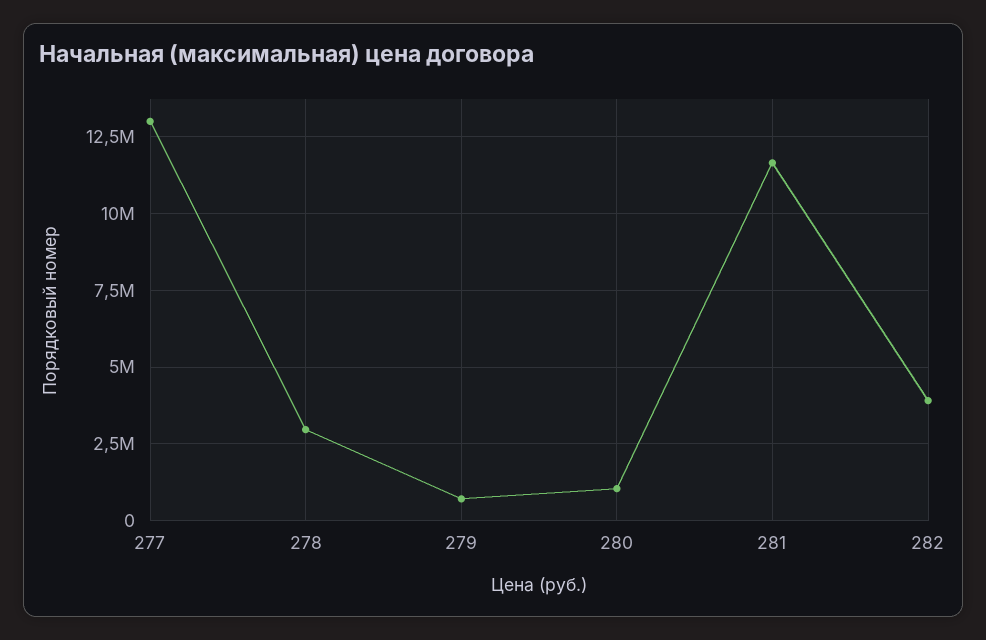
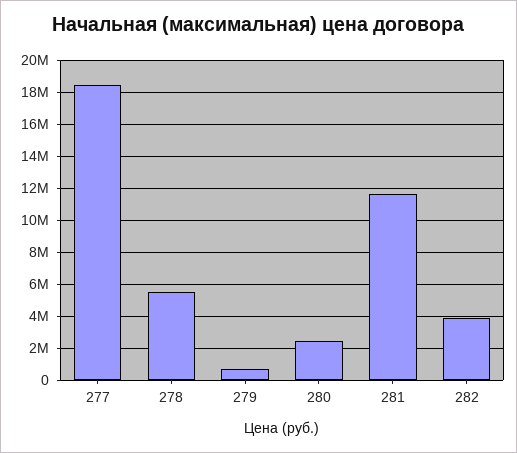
  {
-   "277": 13000000,
+   "277": 18500000,
-   "278": 3000000,
+   "278": 5500000,
    "279": 750000,
-   "280": 1000000,
+   "280": 2500000,
    "281": 11750000,
    "282": 4000000
  }

